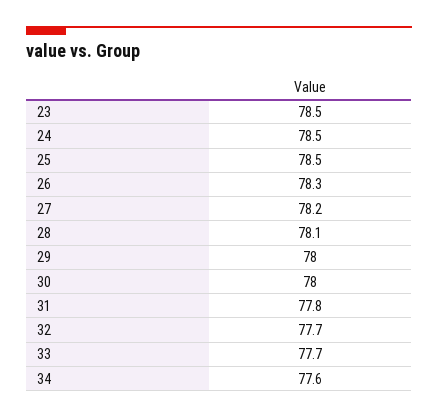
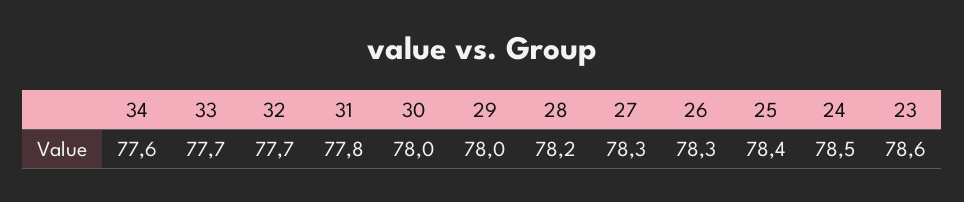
  {
-   "23": 78.5,
+   "23": 78.6,
    "24": 78.5,
-   "25": 78.5,
+   "25": 78.4,
    "26": 78.3,
-   "27": 78.2,
+   "27": 78.3,
-   "28": 78.1,
+   "28": 78.2,
    "29": 78,
    "30": 78,
    "31": 77.8,
    "32": 77.7,
    "33": 77.7,
    "34": 77.6
  }

